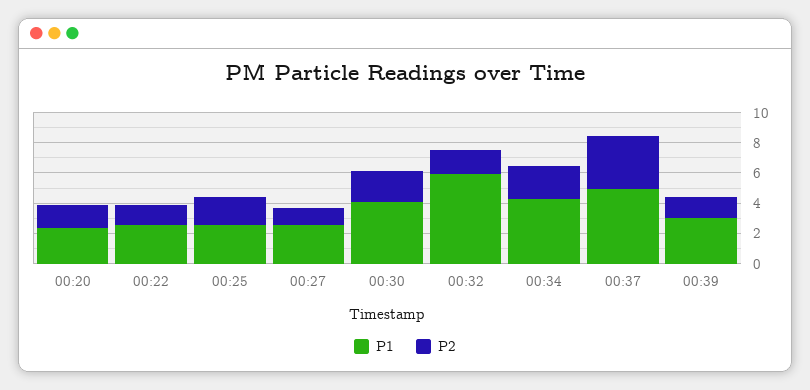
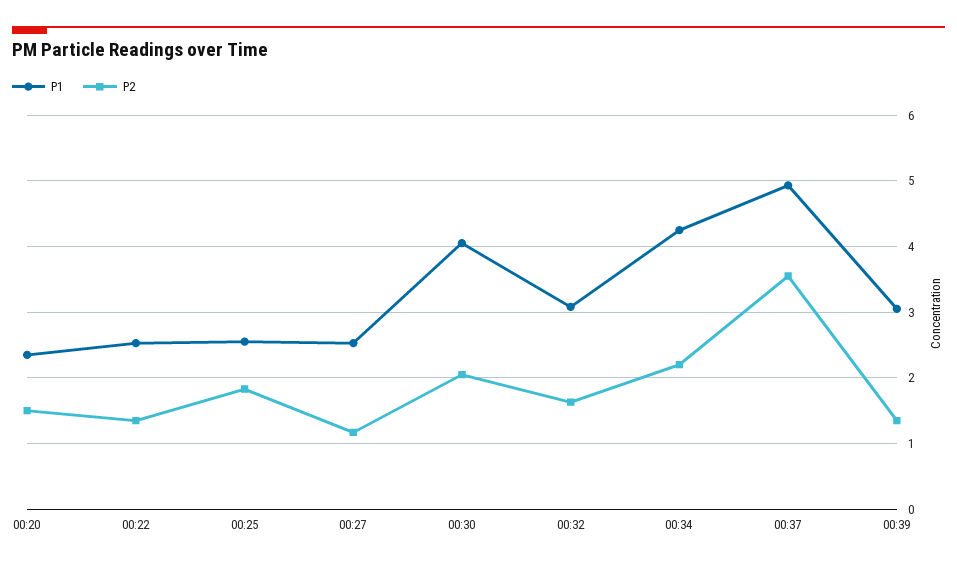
  {
    "P1": {
      "00:20": 2.4,
      "00:22": 2.5,
      "00:25": 2.6,
      "00:27": 2.5,
      "00:30": 4.1,
-     "00:32": 6,
+     "00:32": 3.1,
      "00:34": 4.3,
      "00:37": 4.9,
      "00:39": 3.1
    },
    "P2": {
      "00:20": 1.5,
      "00:22": 1.4,
      "00:25": 1.8,
      "00:27": 1.2,
      "00:30": 2.1,
      "00:32": 1.6,
      "00:34": 2.2,
      "00:37": 3.6,
      "00:39": 1.4
    }
  }

